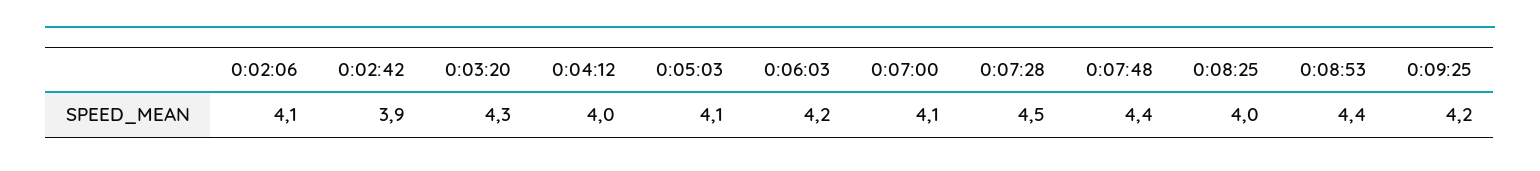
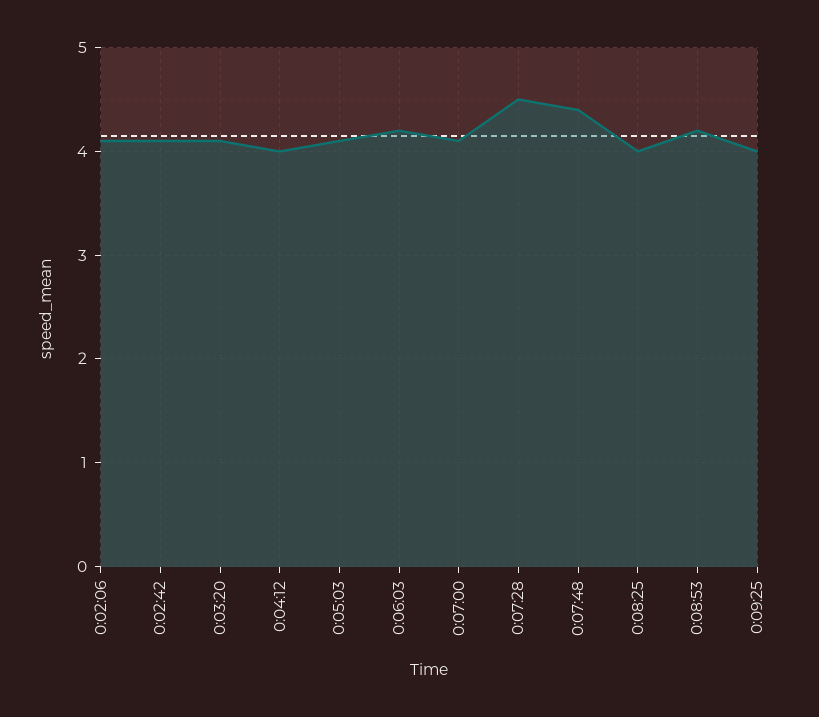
  {
    "0:02:06": 4.1,
-   "0:02:42": 3.9,
+   "0:02:42": 4.1,
-   "0:03:20": 4.3,
+   "0:03:20": 4.1,
    "0:04:12": 4,
    "0:05:03": 4.1,
    "0:06:03": 4.2,
    "0:07:00": 4.1,
    "0:07:28": 4.5,
    "0:07:48": 4.4,
    "0:08:25": 4,
-   "0:08:53": 4.4,
+   "0:08:53": 4.2,
-   "0:09:25": 4.2
+   "0:09:25": 4
  }

